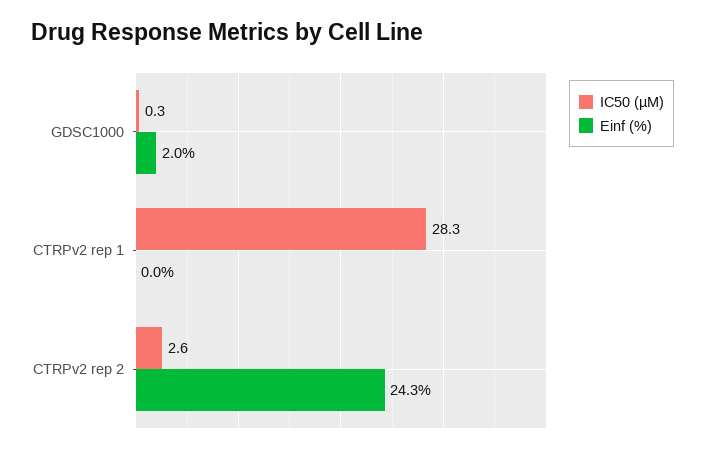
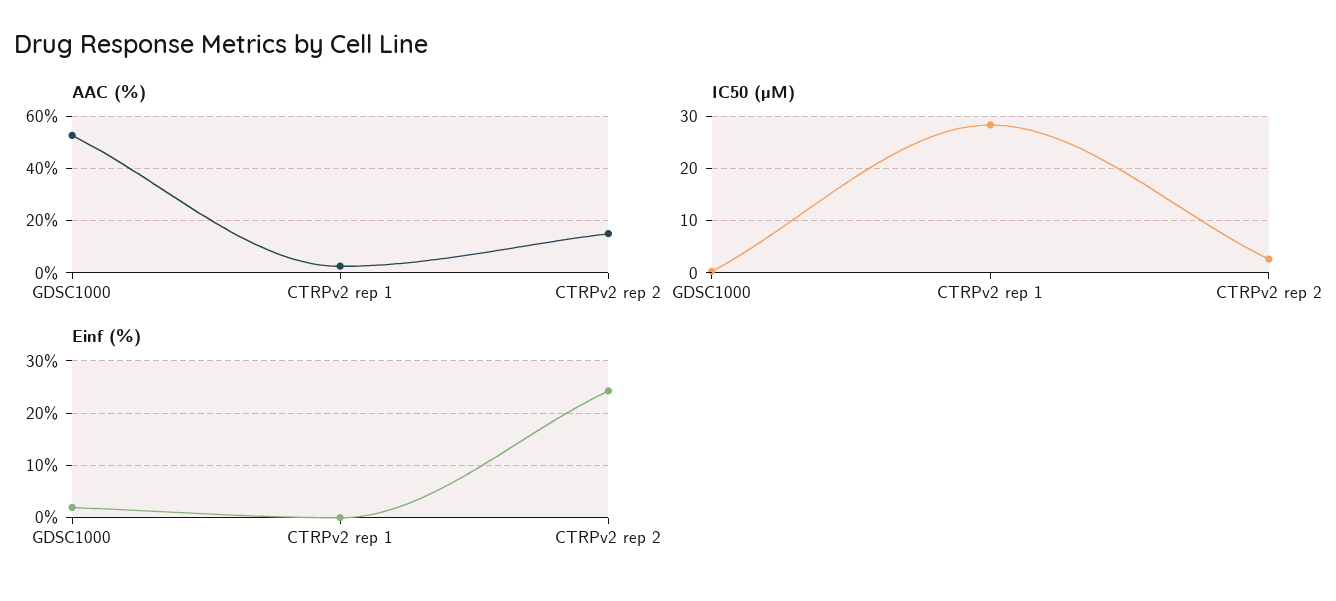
  {
    "IC50 (µM)": {
      "GDSC1000": 0.3,
      "CTRPv2 rep 1": 28.3,
      "CTRPv2 rep 2": 2.6
    },
    "Einf (%)": {
      "GDSC1000": 2,
      "CTRPv2 rep 1": 0,
      "CTRPv2 rep 2": 24.3
-   }
+   },
+   "AAC (%)": {
+     "GDSC1000": 52.5,
+     "CTRPv2 rep 1": 2.5,
+     "CTRPv2 rep 2": 15
+   }
  }

